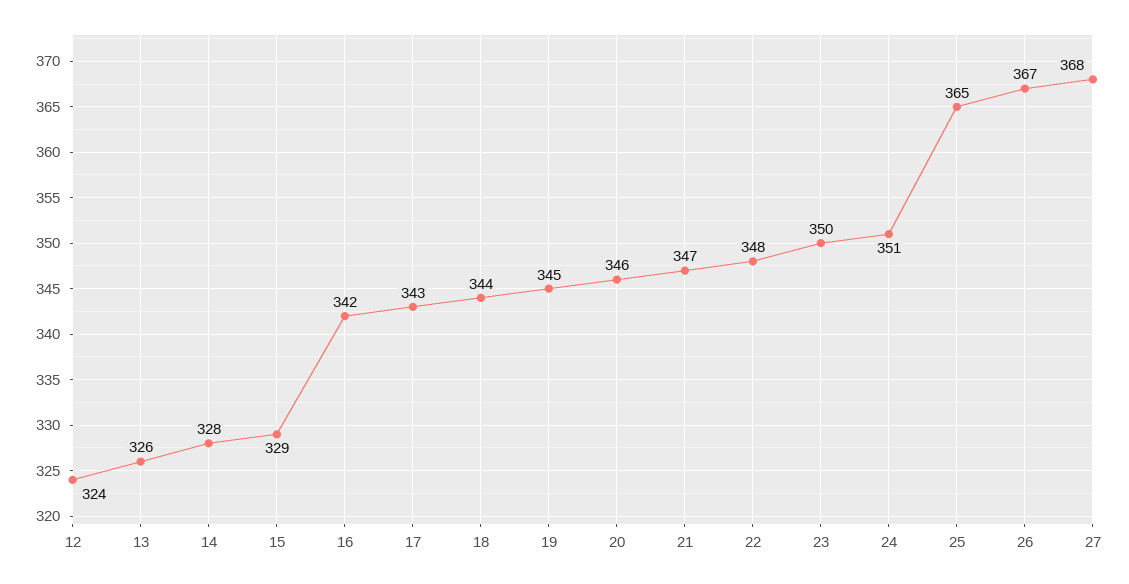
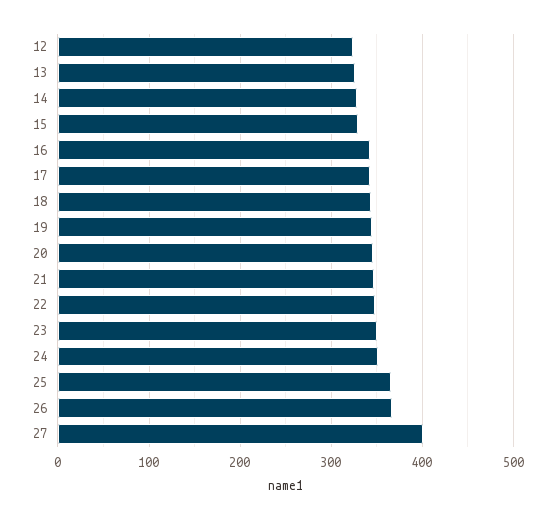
  {
    "12": 324,
    "13": 326,
    "14": 328,
    "15": 329,
    "16": 342,
    "17": 343,
    "18": 344,
    "19": 345,
    "20": 346,
    "21": 347,
    "22": 348,
    "23": 350,
    "24": 351,
    "25": 365,
    "26": 367,
-   "27": 368
+   "27": 400
  }

